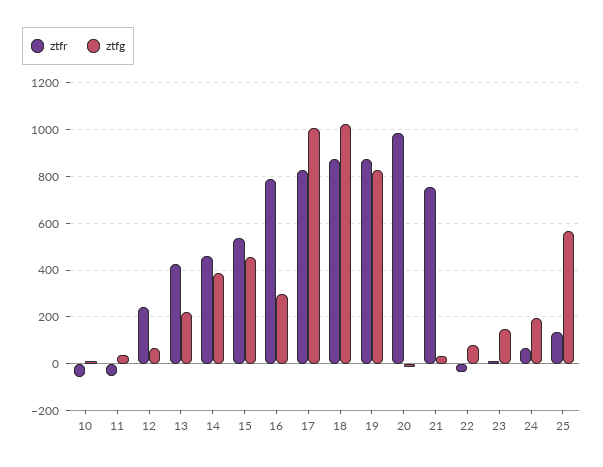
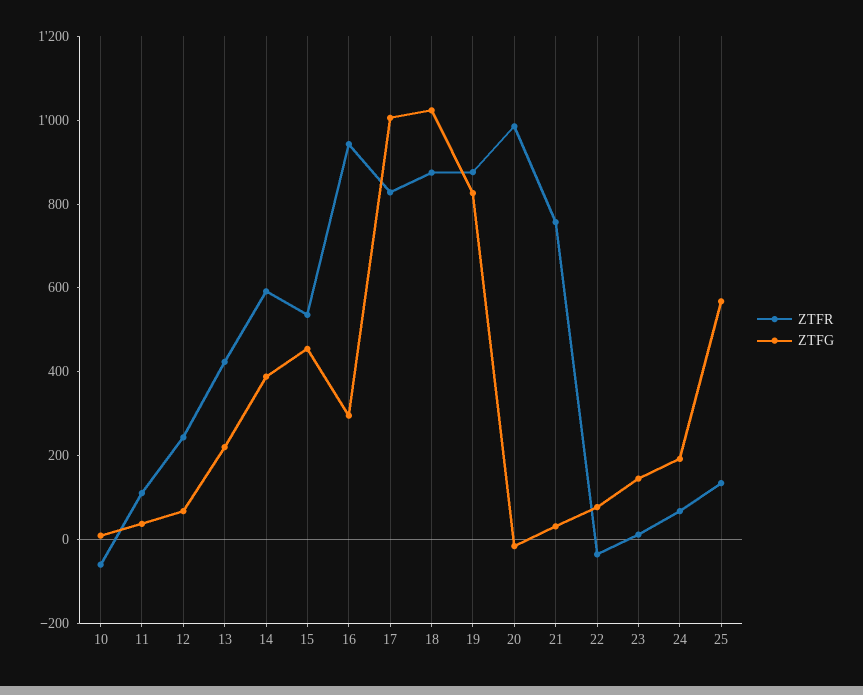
  {
    "ztfr": {
      "10": -50,
-     "11": -50,
+     "11": 100,
      "12": 250,
      "13": 400,
-     "14": 450,
+     "14": 600,
      "15": 550,
-     "16": 800,
+     "16": 950,
      "17": 850,
      "18": 900,
      "19": 900,
      "20": 1000,
      "21": 750,
      "22": -50,
      "23": 0,
      "24": 50,
      "25": 150
    },
    "ztfg": {
      "10": 0,
      "11": 50,
      "12": 50,
      "13": 200,
      "14": 400,
      "15": 450,
      "16": 300,
      "17": 1000,
      "18": 1000,
      "19": 850,
      "20": 0,
      "21": 50,
      "22": 100,
      "23": 150,
      "24": 200,
      "25": 550
    }
  }

